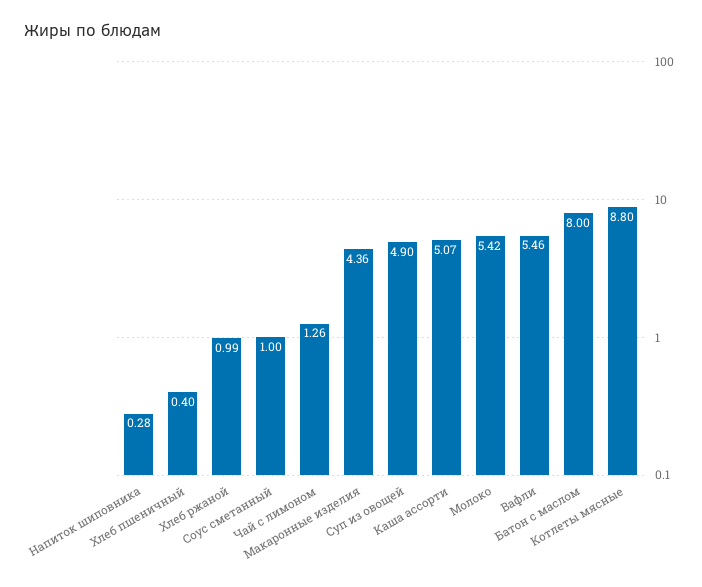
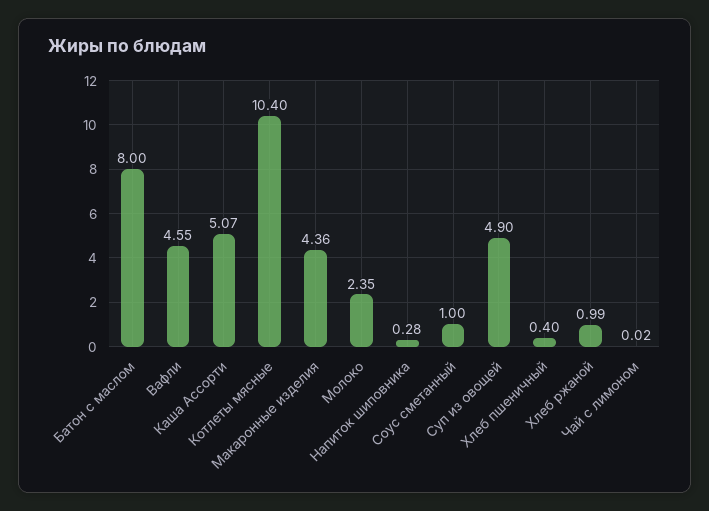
  {
    "Напиток шиповника": 0.28,
    "Хлеб пшеничный": 0.4,
    "Хлеб ржаной": 0.99,
    "Соус сметанный": 1,
-   "Чай с лимоном": 1.26,
+   "Чай с лимоном": 0.02,
    "Макаронные изделия": 4.36,
    "Суп из овощей": 4.9,
    "Каша ассорти": 5.07,
-   "Молоко": 5.42,
+   "Молоко": 2.35,
-   "Вафли": 5.46,
+   "Вафли": 4.55,
    "Батон с маслом": 8,
-   "Котлеты мясные": 8.8
+   "Котлеты мясные": 10.4
  }

